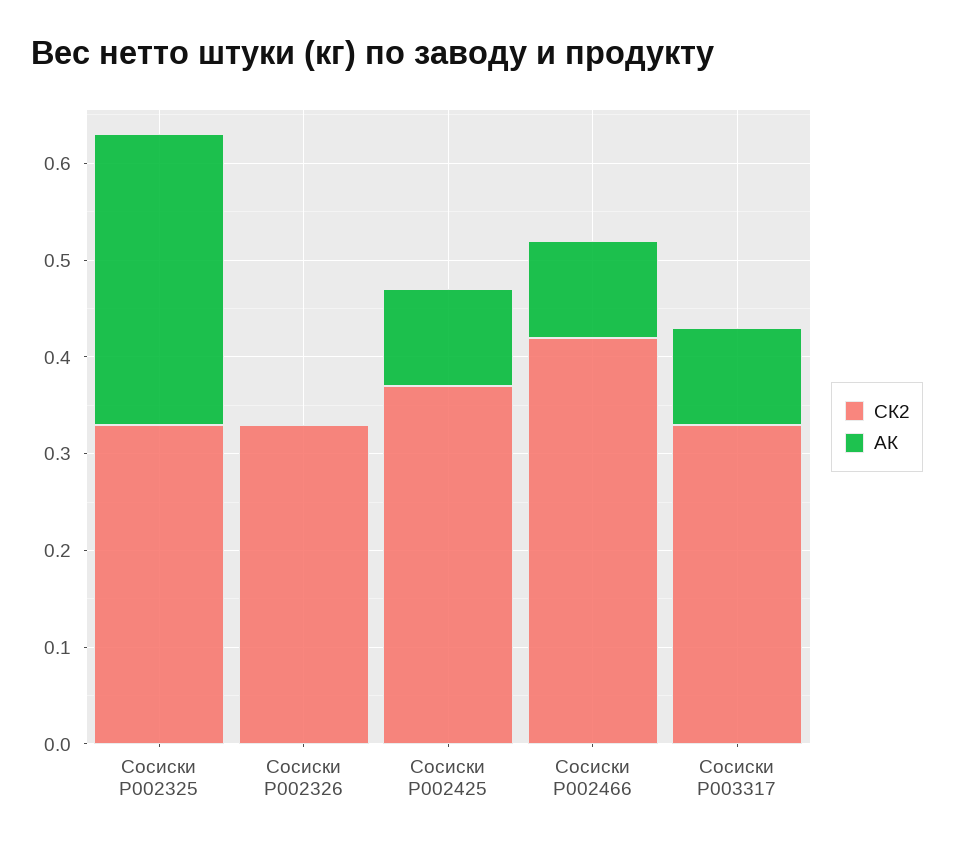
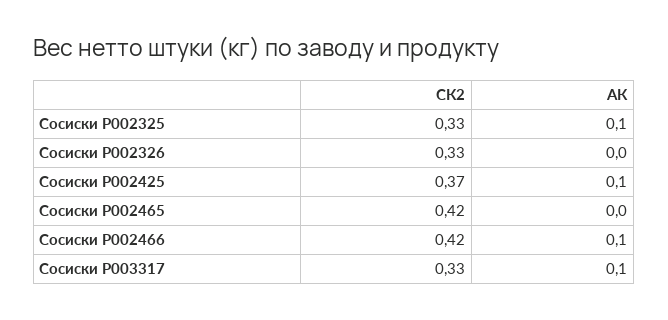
  {
    "СК2": {
      "Сосиски P002325": 0.33,
      "Сосиски P002326": 0.33,
      "Сосиски P002425": 0.37,
      "Сосиски P002466": 0.42,
-     "Сосиски P003317": 0.33
+     "Сосиски P003317": 0.33,
+     "Сосиски P002465": 0.42
    },
    "АК": {
-     "Сосиски P002325": 0.3,
+     "Сосиски P002325": 0.1,
      "Сосиски P002326": 0,
      "Сосиски P002425": 0.1,
      "Сосиски P002466": 0.1,
-     "Сосиски P003317": 0.1
+     "Сосиски P003317": 0.1,
+     "Сосиски P002465": 0
    }
  }

